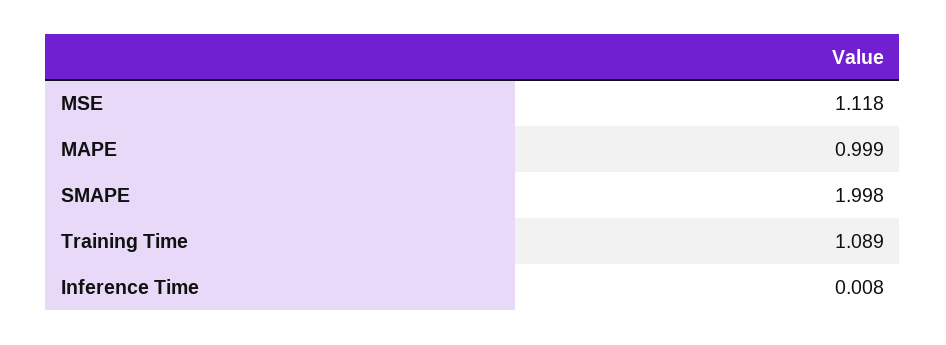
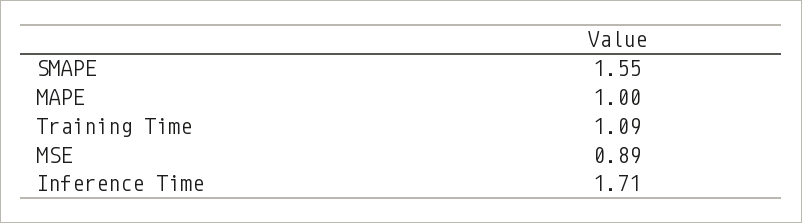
  {
-   "MSE": 1.118,
+   "MSE": 0.89,
    "MAPE": 0.999,
-   "SMAPE": 1.998,
+   "SMAPE": 1.55,
    "Training Time": 1.089,
-   "Inference Time": 0.008
+   "Inference Time": 1.71
  }

